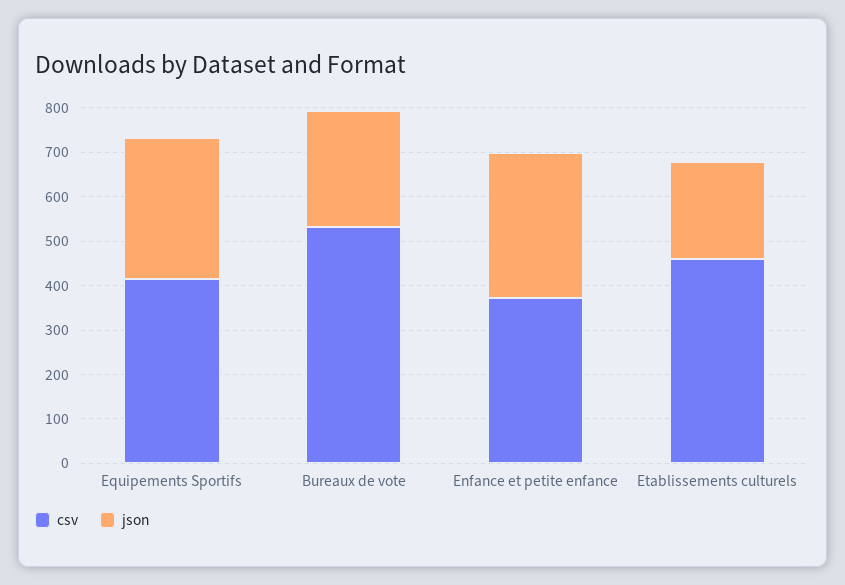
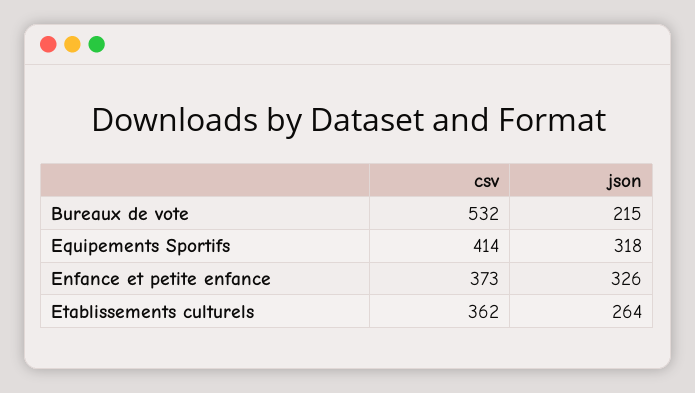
  {
    "csv": {
      "Equipements Sportifs": 414,
      "Bureaux de vote": 532,
      "Enfance et petite enfance": 373,
-     "Etablissements culturels": 460
+     "Etablissements culturels": 362
    },
    "json": {
      "Equipements Sportifs": 318,
-     "Bureaux de vote": 260,
+     "Bureaux de vote": 215,
      "Enfance et petite enfance": 326,
-     "Etablissements culturels": 220
+     "Etablissements culturels": 264
    }
  }

